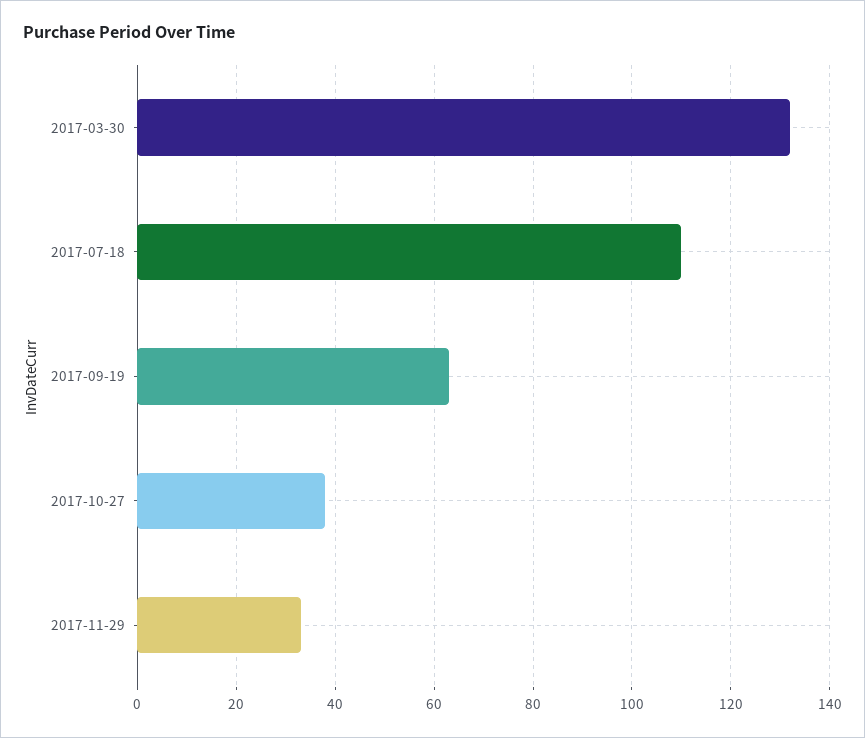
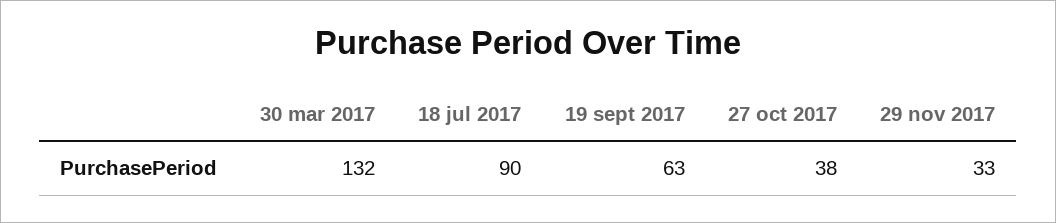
  {
    "2017-03-30": 132,
-   "2017-07-18": 110,
+   "2017-07-18": 90,
    "2017-09-19": 63,
    "2017-10-27": 38,
    "2017-11-29": 33
  }

